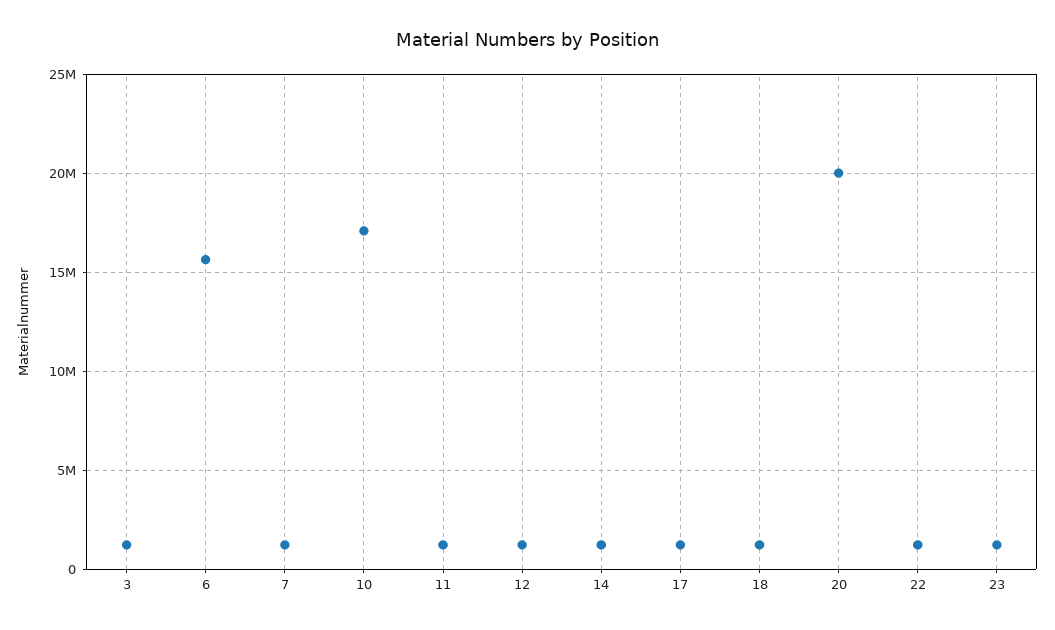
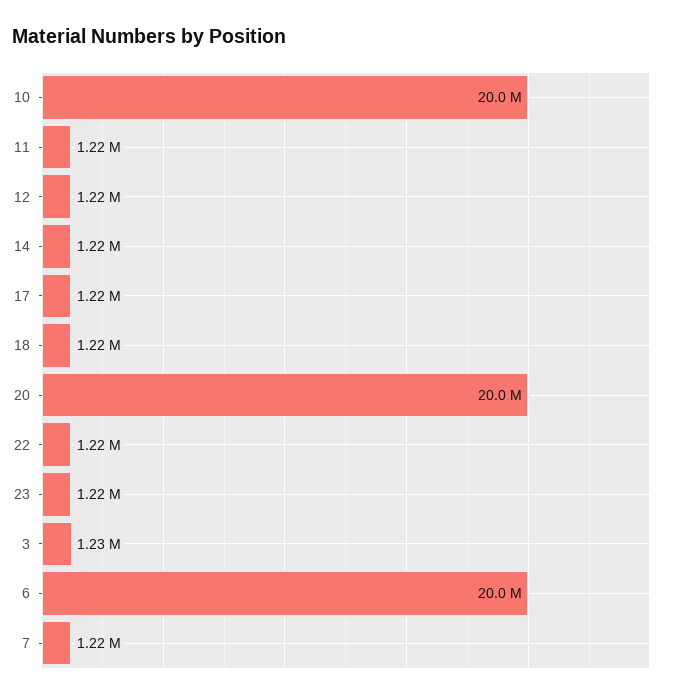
  {
    "3": 1230000,
-   "6": 15500000,
+   "6": 20000000,
    "7": 1220000,
-   "10": 17000000,
+   "10": 20000000,
    "11": 1220000,
    "12": 1220000,
    "14": 1220000,
    "17": 1220000,
    "18": 1220000,
    "20": 20000000,
    "22": 1220000,
    "23": 1220000
  }

